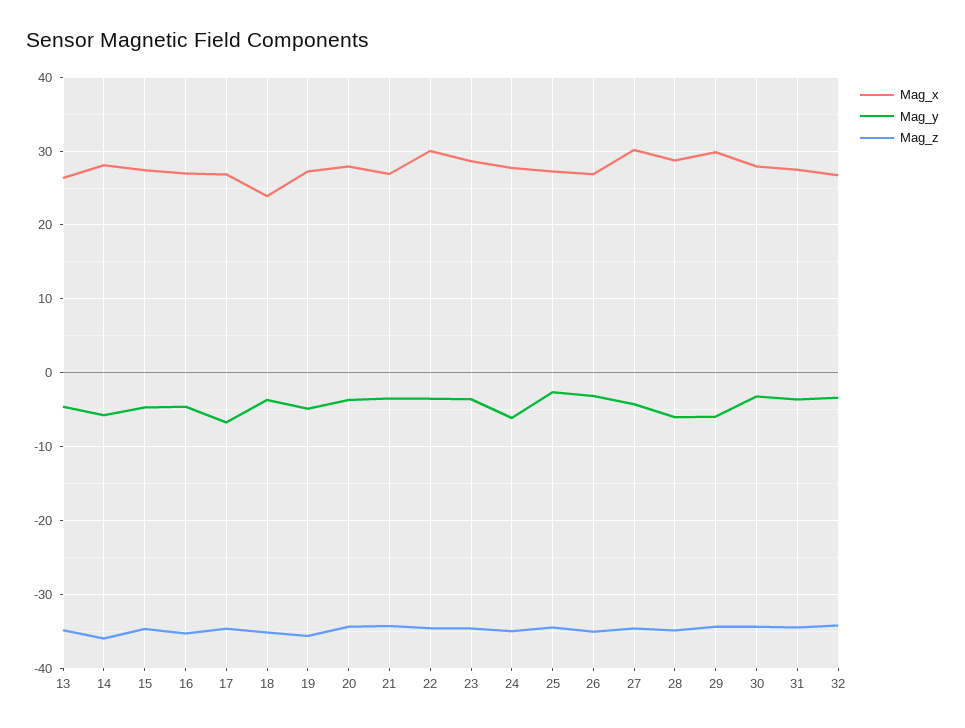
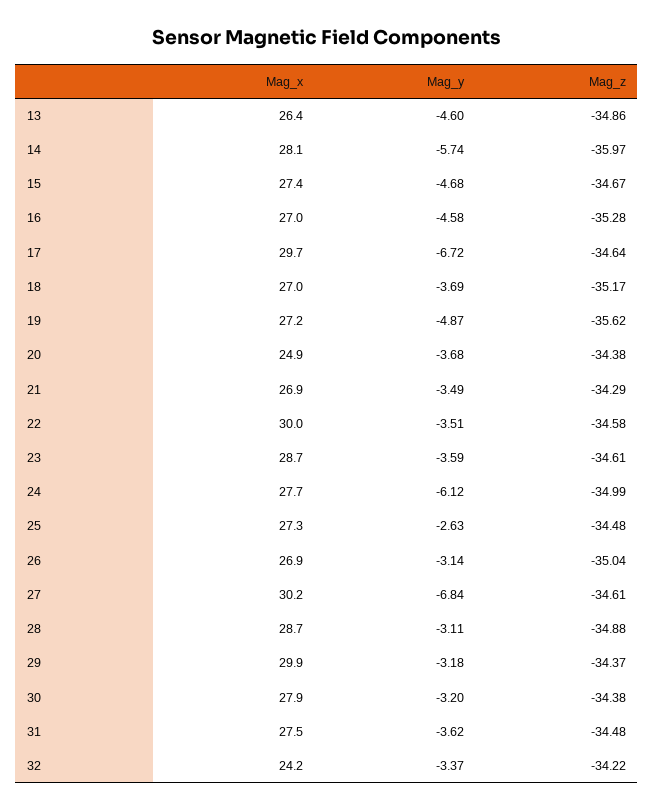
  {
    "Mag_x": {
      "13": 26.4,
      "14": 28.1,
      "15": 27.4,
      "16": 27,
-     "17": 27,
+     "17": 29.7,
-     "18": 24,
+     "18": 27,
      "19": 27.2,
-     "20": 28,
+     "20": 24.9,
      "21": 26.9,
      "22": 30,
      "23": 28.7,
      "24": 27.7,
      "25": 27.3,
      "26": 26.9,
      "27": 30.2,
      "28": 28.7,
      "29": 29.9,
      "30": 27.9,
      "31": 27.5,
-     "32": 27
+     "32": 24.2
    },
    "Mag_y": {
      "13": -4.6,
      "14": -5.74,
      "15": -4.68,
      "16": -4.58,
      "17": -6.72,
      "18": -3.69,
      "19": -4.87,
      "20": -3.68,
      "21": -3.49,
      "22": -3.51,
      "23": -3.59,
      "24": -6.12,
      "25": -2.63,
      "26": -3.14,
-     "27": -4,
+     "27": -6.84,
-     "28": -6,
+     "28": -3.11,
-     "29": -6,
+     "29": -3.18,
      "30": -3.2,
      "31": -3.62,
      "32": -3.37
    },
    "Mag_z": {
      "13": -34.86,
      "14": -35.97,
      "15": -34.67,
      "16": -35.28,
      "17": -34.64,
      "18": -35.17,
      "19": -35.62,
      "20": -34.38,
      "21": -34.29,
      "22": -34.58,
      "23": -34.61,
      "24": -34.99,
      "25": -34.48,
      "26": -35.04,
      "27": -34.61,
      "28": -34.88,
      "29": -34.37,
      "30": -34.38,
      "31": -34.48,
      "32": -34.22
    }
  }

